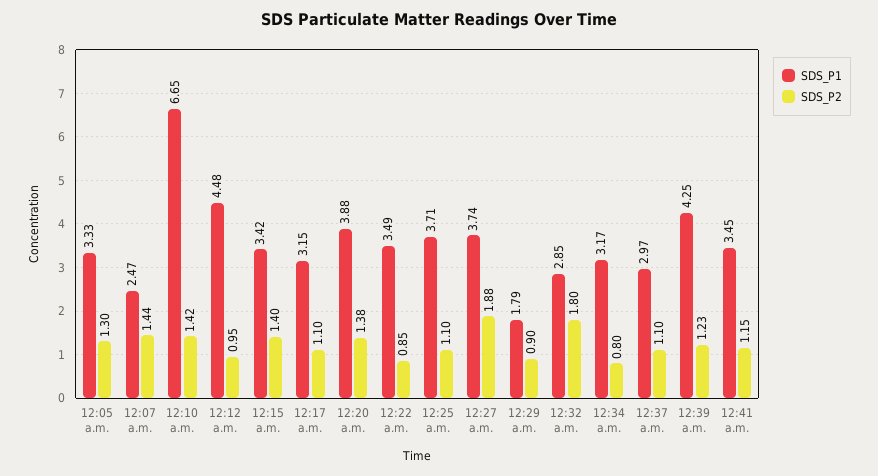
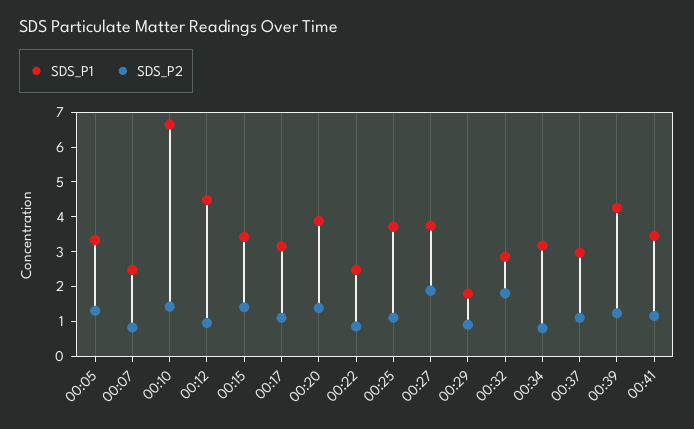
  {
    "SDS_P1": {
      "12:05 a.m.": 3.33,
      "12:07 a.m.": 2.47,
      "12:10 a.m.": 6.65,
      "12:12 a.m.": 4.48,
      "12:15 a.m.": 3.42,
      "12:17 a.m.": 3.15,
      "12:20 a.m.": 3.88,
-     "12:22 a.m.": 3.49,
+     "12:22 a.m.": 2.5,
      "12:25 a.m.": 3.71,
      "12:27 a.m.": 3.74,
      "12:29 a.m.": 1.79,
      "12:32 a.m.": 2.85,
      "12:34 a.m.": 3.17,
      "12:37 a.m.": 2.97,
      "12:39 a.m.": 4.25,
      "12:41 a.m.": 3.45
    },
    "SDS_P2": {
      "12:05 a.m.": 1.3,
-     "12:07 a.m.": 1.44,
+     "12:07 a.m.": 0.75,
      "12:10 a.m.": 1.42,
      "12:12 a.m.": 0.95,
      "12:15 a.m.": 1.4,
      "12:17 a.m.": 1.1,
      "12:20 a.m.": 1.38,
      "12:22 a.m.": 0.85,
      "12:25 a.m.": 1.1,
      "12:27 a.m.": 1.88,
      "12:29 a.m.": 0.9,
      "12:32 a.m.": 1.8,
      "12:34 a.m.": 0.8,
      "12:37 a.m.": 1.1,
      "12:39 a.m.": 1.23,
      "12:41 a.m.": 1.15
    }
  }

